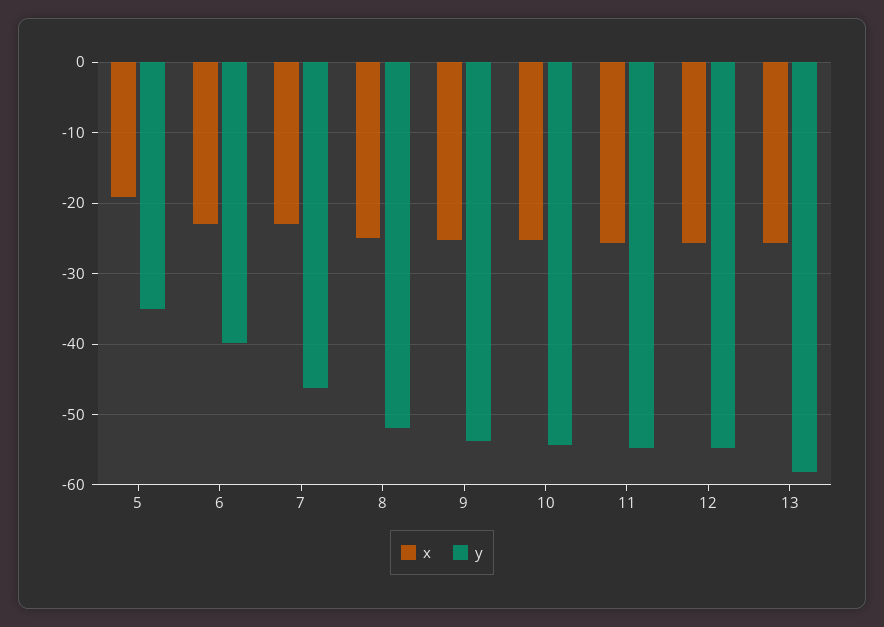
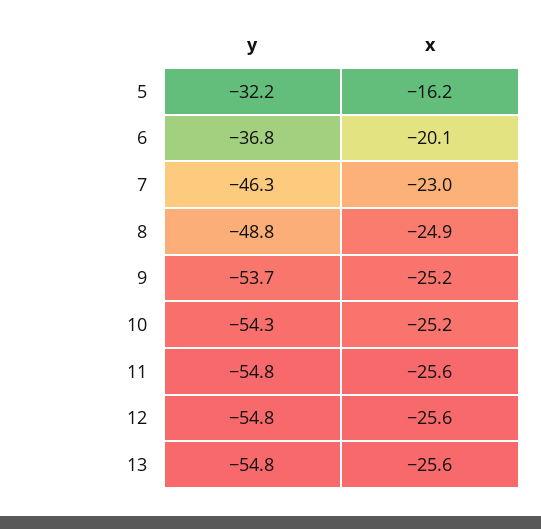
  {
    "x": {
-     "5": -19,
+     "5": -16.2,
-     "6": -23,
+     "6": -20.1,
      "7": -23,
      "8": -24.9,
      "9": -25.2,
      "10": -25.2,
      "11": -25.6,
      "12": -25.6,
      "13": -25.6
    },
    "y": {
-     "5": -35,
+     "5": -32.2,
-     "6": -40,
+     "6": -36.8,
      "7": -46.3,
-     "8": -52,
+     "8": -48.8,
      "9": -53.7,
      "10": -54.3,
      "11": -54.8,
      "12": -54.8,
-     "13": -58
+     "13": -54.8
    }
  }

